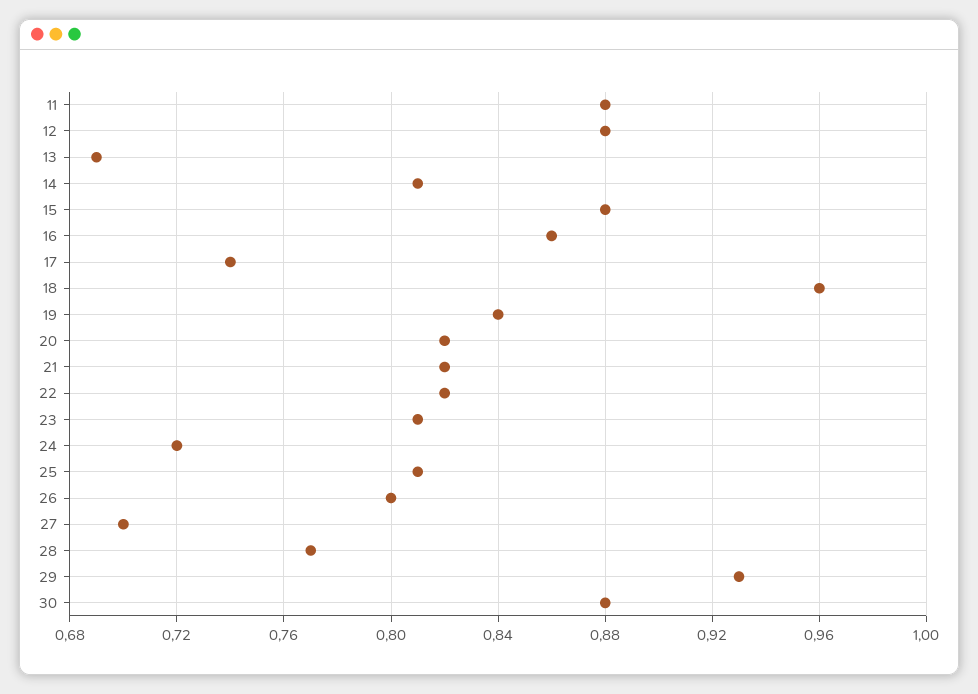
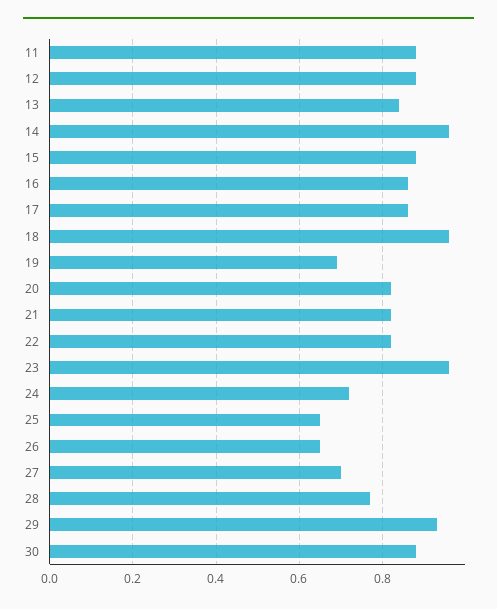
  {
    "11": 0.88,
    "12": 0.88,
-   "13": 0.69,
+   "13": 0.85,
-   "14": 0.81,
+   "14": 0.95,
    "15": 0.88,
    "16": 0.86,
-   "17": 0.74,
+   "17": 0.85,
    "18": 0.96,
-   "19": 0.84,
+   "19": 0.7,
    "20": 0.82,
    "21": 0.82,
    "22": 0.82,
-   "23": 0.81,
+   "23": 0.95,
    "24": 0.72,
-   "25": 0.81,
+   "25": 0.65,
-   "26": 0.8,
+   "26": 0.65,
    "27": 0.7,
    "28": 0.77,
    "29": 0.93,
    "30": 0.88
  }

